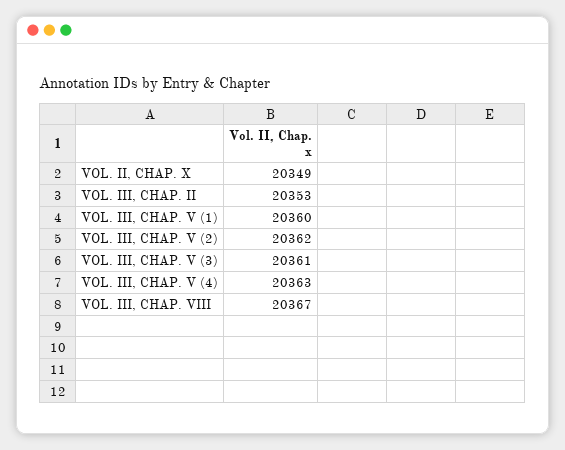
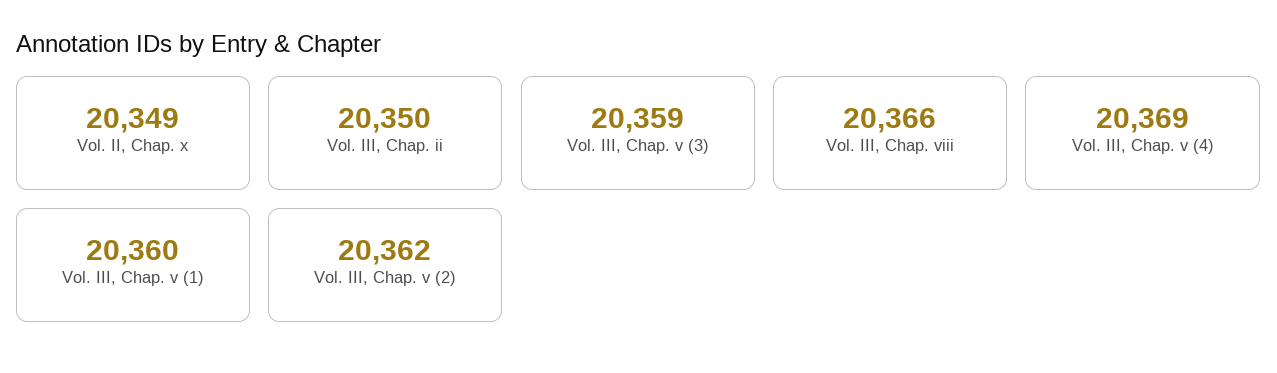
  {
    "VOL. II, CHAP. X": 20349,
-   "VOL. III, CHAP. II": 20353,
+   "VOL. III, CHAP. II": 20350,
    "VOL. III, CHAP. V (1)": 20360,
    "VOL. III, CHAP. V (2)": 20362,
-   "VOL. III, CHAP. V (3)": 20361,
+   "VOL. III, CHAP. V (3)": 20359,
-   "VOL. III, CHAP. V (4)": 20363,
+   "VOL. III, CHAP. V (4)": 20369,
-   "VOL. III, CHAP. VIII": 20367
+   "VOL. III, CHAP. VIII": 20366
  }

